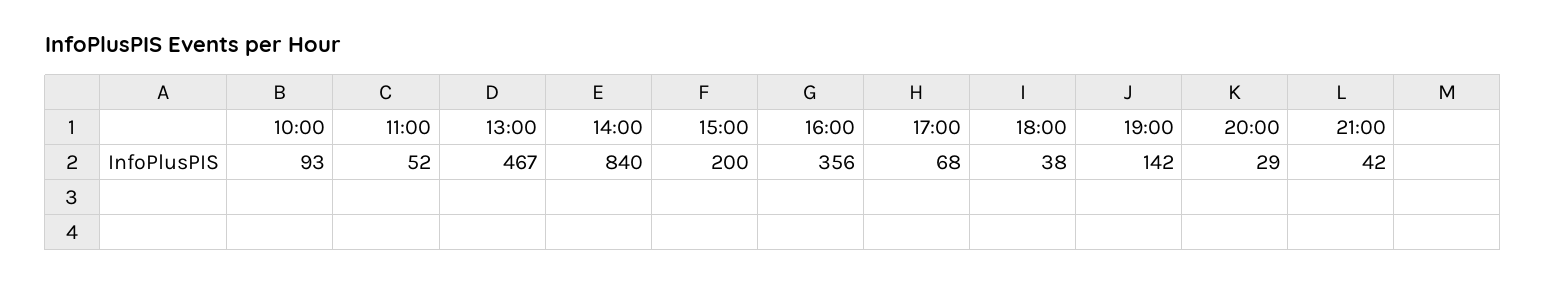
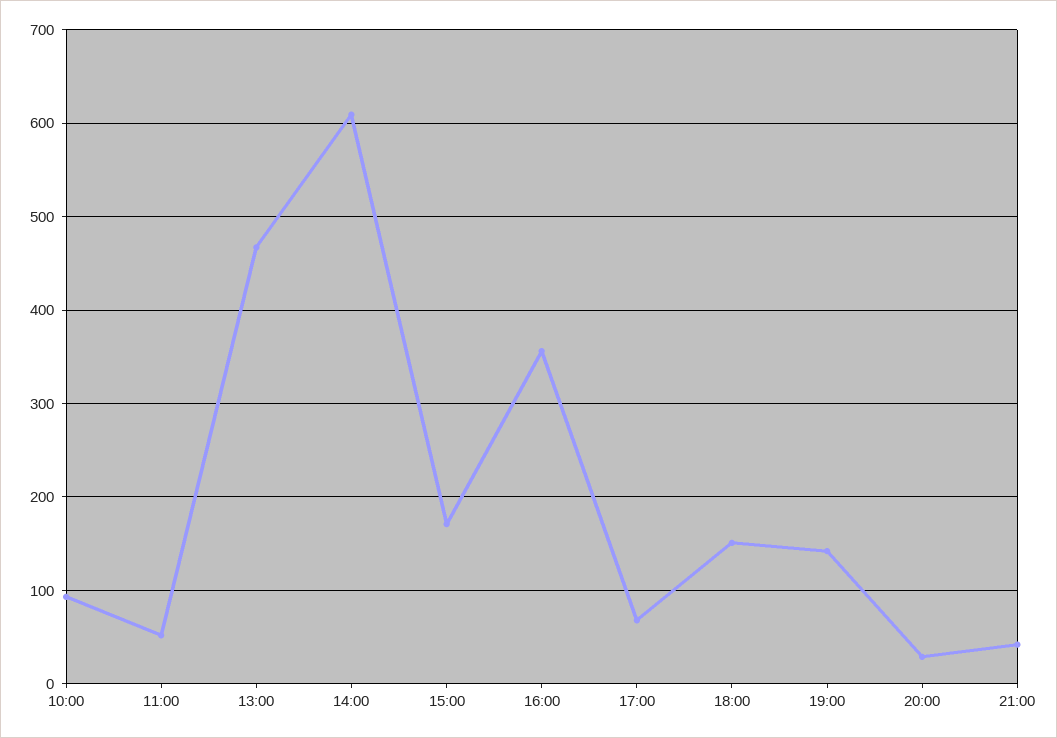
  {
    "10:00": 93,
    "11:00": 52,
    "13:00": 467,
-   "14:00": 840,
+   "14:00": 610,
-   "15:00": 200,
+   "15:00": 170,
    "16:00": 356,
    "17:00": 68,
-   "18:00": 38,
+   "18:00": 150,
    "19:00": 142,
    "20:00": 29,
    "21:00": 42
  }

